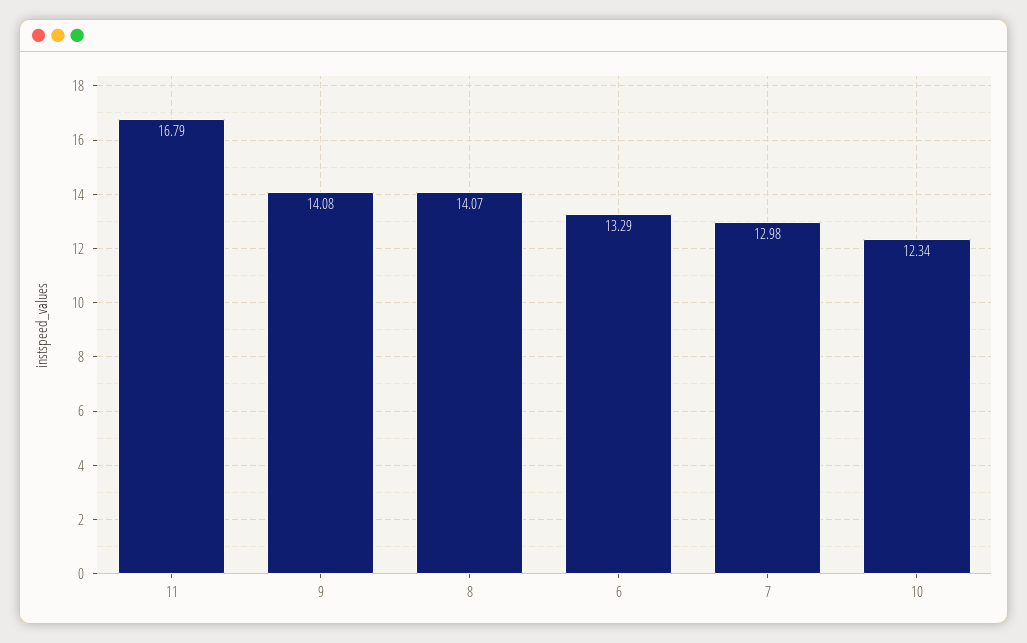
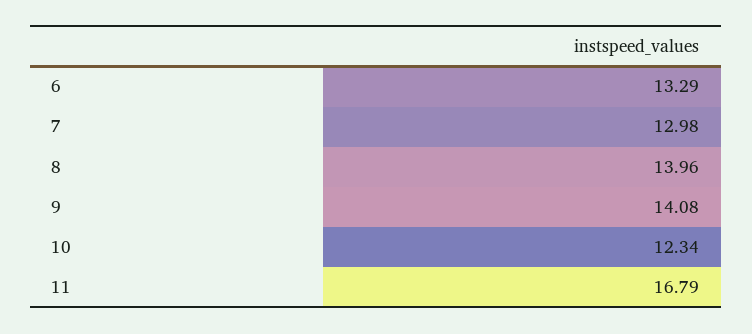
  {
    "11": 16.79,
    "9": 14.08,
-   "8": 14.07,
+   "8": 13.96,
    "6": 13.29,
    "7": 12.98,
    "10": 12.34
  }

